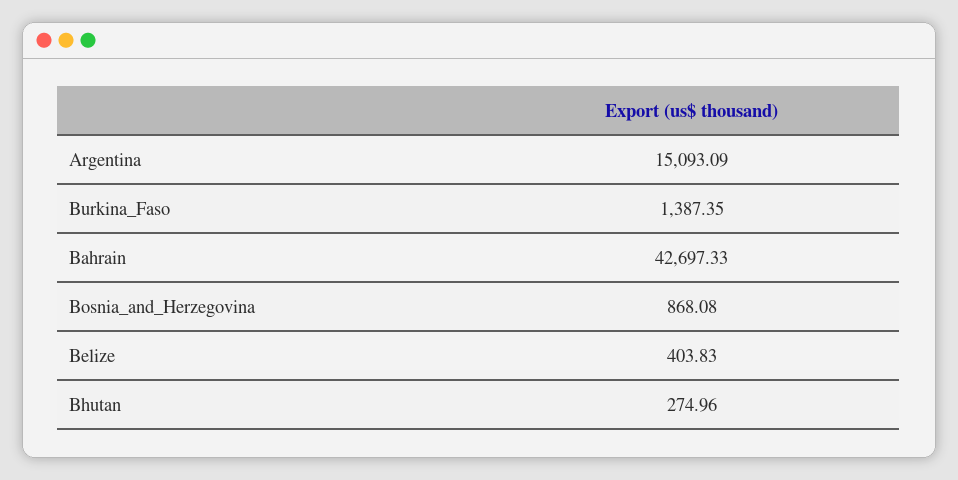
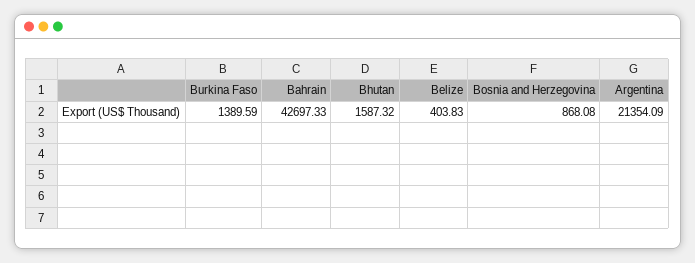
  {
-   "Argentina": 15093.09,
+   "Argentina": 21354.09,
-   "Burkina_Faso": 1387.35,
+   "Burkina_Faso": 1389.59,
    "Bahrain": 42697.33,
    "Bosnia_and_Herzegovina": 868.08,
    "Belize": 403.83,
-   "Bhutan": 274.96
+   "Bhutan": 1587.32
  }

